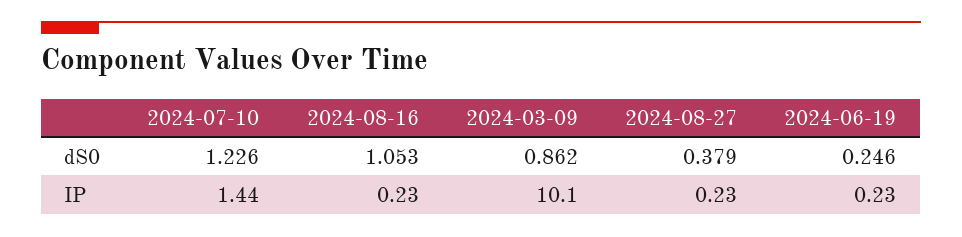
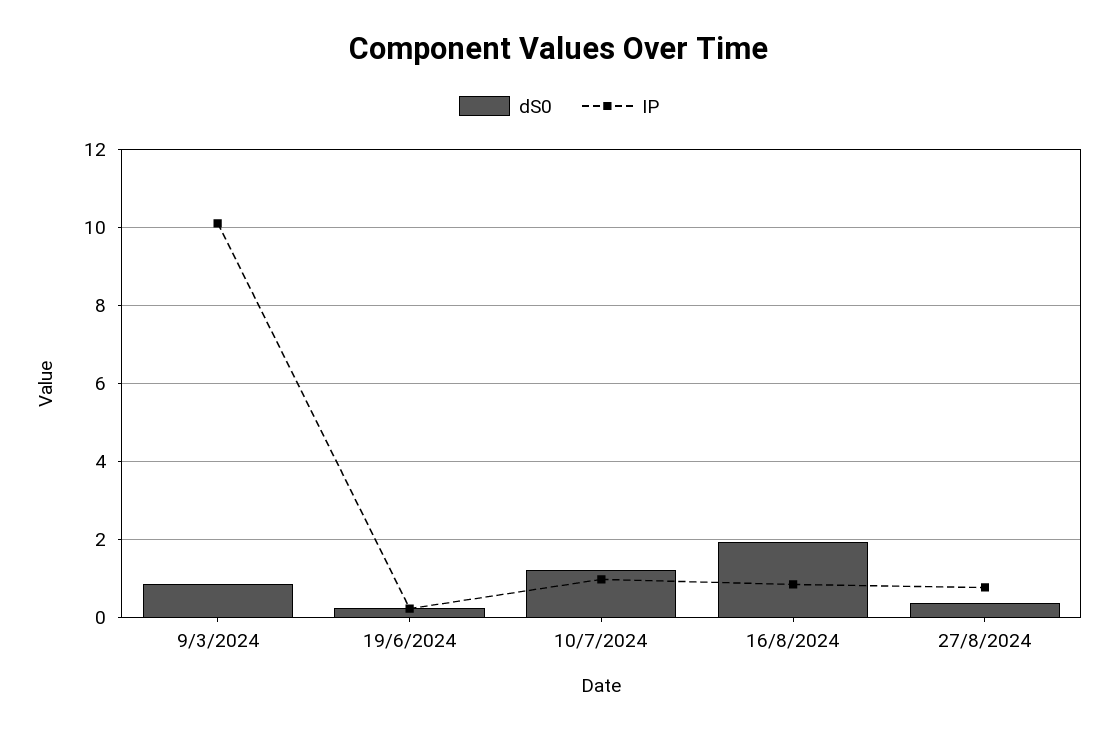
  {
    "dS0": {
      "2024-07-10": 1.226,
-     "2024-08-16": 1.053,
+     "2024-08-16": 2,
      "2024-03-09": 0.862,
      "2024-08-27": 0.379,
      "2024-06-19": 0.246
    },
    "IP": {
-     "2024-07-10": 1.44,
+     "2024-07-10": 1,
-     "2024-08-16": 0.23,
+     "2024-08-16": 0.8,
      "2024-03-09": 10.1,
-     "2024-08-27": 0.23,
+     "2024-08-27": 0.8,
      "2024-06-19": 0.23
    }
  }

